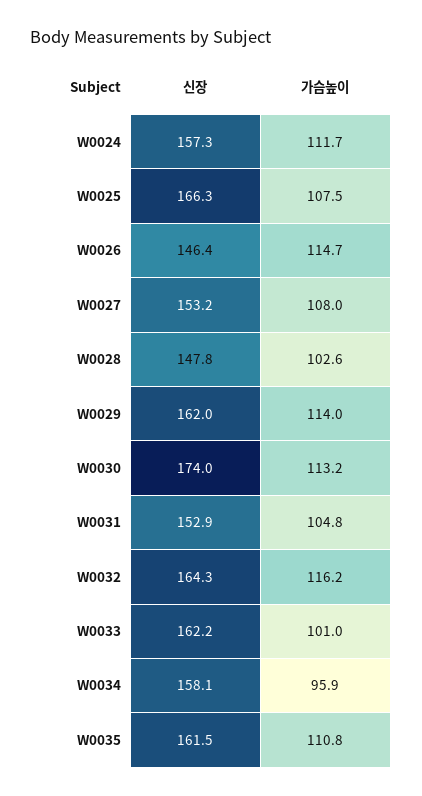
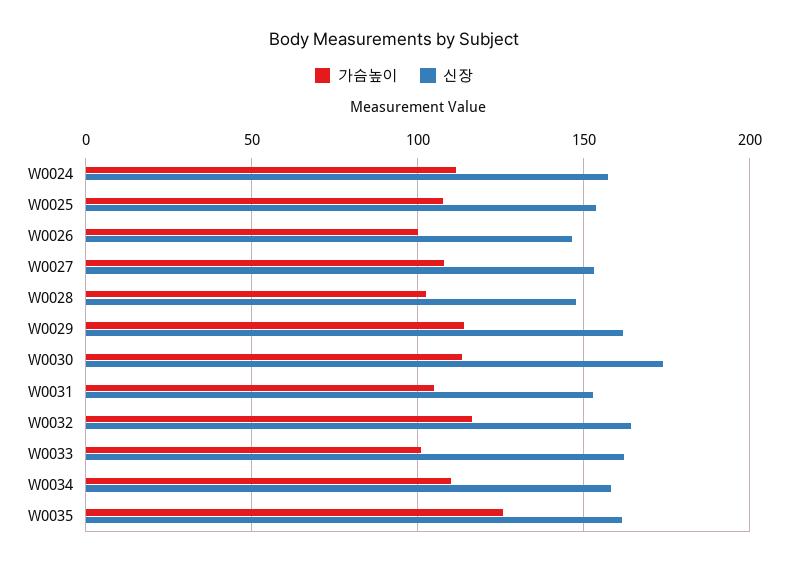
  {
    "신장": {
      "W0024": 157.3,
-     "W0025": 166.3,
+     "W0025": 155,
      "W0026": 146.4,
      "W0027": 153.2,
      "W0028": 147.8,
      "W0029": 162,
      "W0030": 174,
      "W0031": 152.9,
      "W0032": 164.3,
      "W0033": 162.2,
      "W0034": 158.1,
      "W0035": 161.5
    },
    "가슴높이": {
      "W0024": 111.7,
      "W0025": 107.5,
-     "W0026": 114.7,
+     "W0026": 100,
      "W0027": 108,
      "W0028": 102.6,
      "W0029": 114,
      "W0030": 113.2,
      "W0031": 104.8,
      "W0032": 116.2,
      "W0033": 101,
-     "W0034": 95.9,
+     "W0034": 110,
-     "W0035": 110.8
+     "W0035": 125
    }
  }

